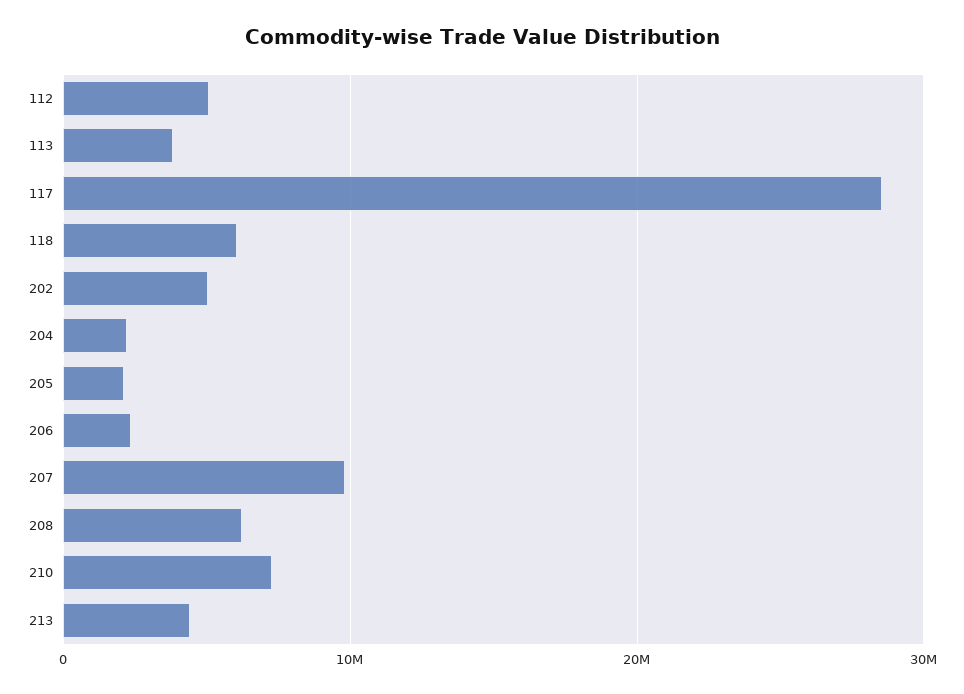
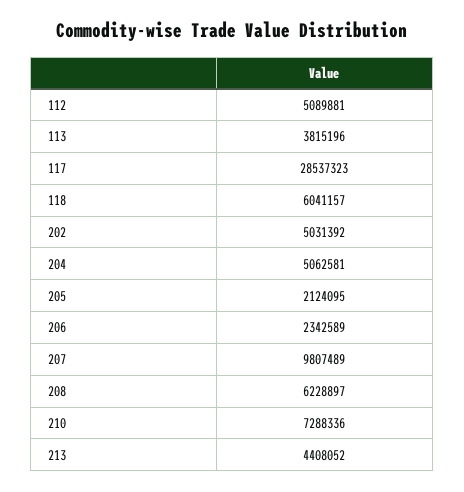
  {
    "112": 5089881,
    "113": 3815196,
    "117": 28537323,
    "118": 6041157,
    "202": 5031392,
-   "204": 2000000,
+   "204": 5062581,
    "205": 2124095,
    "206": 2342589,
    "207": 9807489,
    "208": 6228897,
    "210": 7288336,
    "213": 4408052
  }

